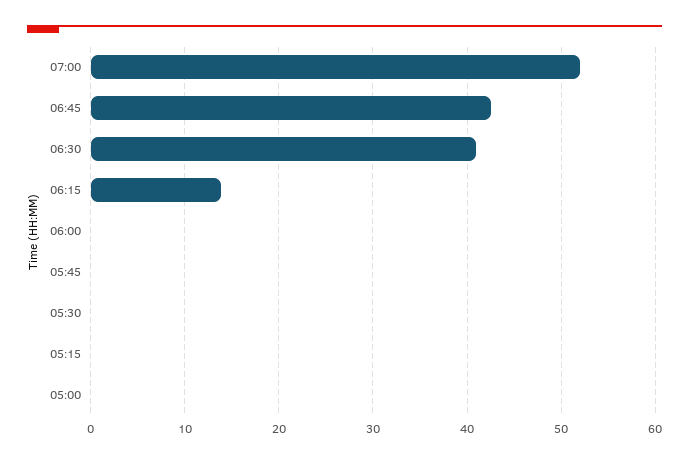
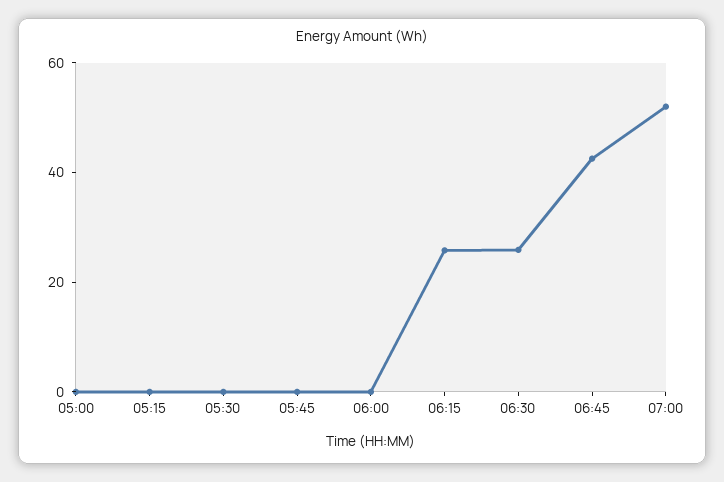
  {
    "07:00": 52,
    "06:45": 43,
-   "06:30": 41,
+   "06:30": 25,
-   "06:15": 14,
+   "06:15": 25,
    "06:00": 0,
    "05:45": 0,
    "05:30": 0,
    "05:15": 0,
    "05:00": 0
  }

